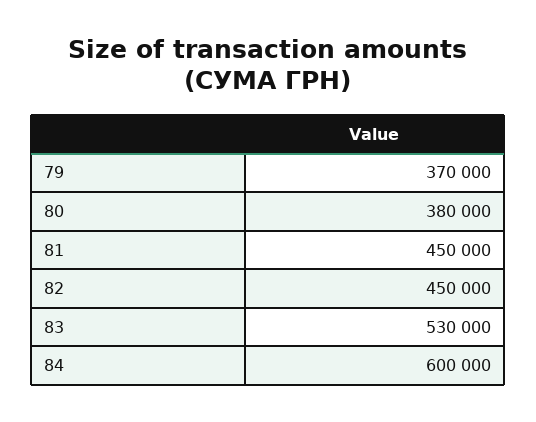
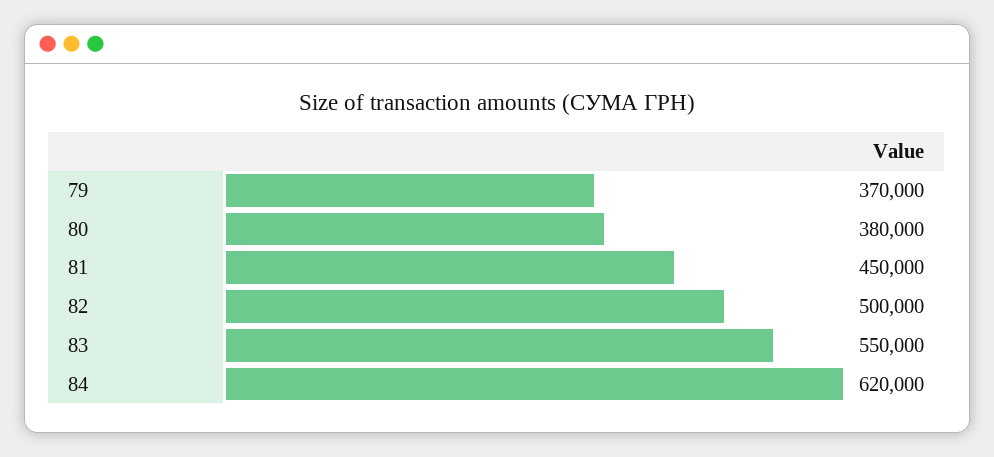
  {
    "79": 370000,
    "80": 380000,
    "81": 450000,
-   "82": 450000,
+   "82": 500000,
-   "83": 530000,
+   "83": 550000,
-   "84": 600000
+   "84": 620000
  }

